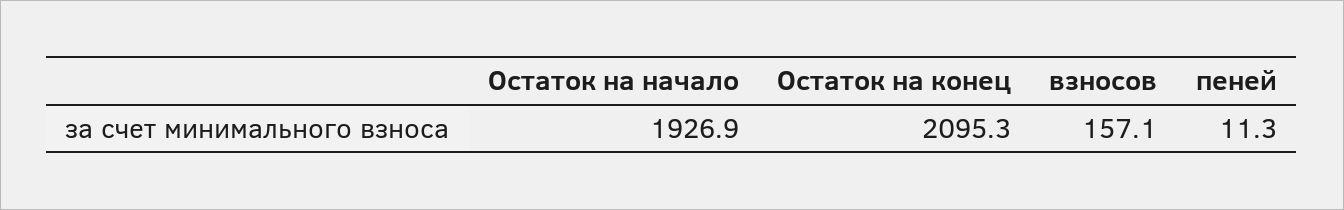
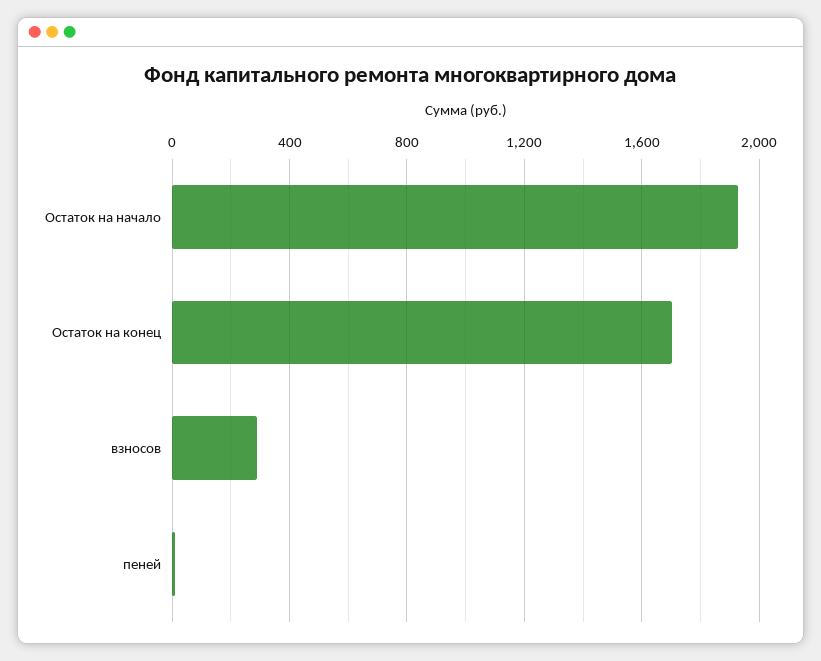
  {
    "Остаток на начало": 1926.9,
-   "Остаток на конец": 2095.3,
+   "Остаток на конец": 1700,
-   "взносов": 157.1,
+   "взносов": 300,
    "пеней": 11.3
  }

